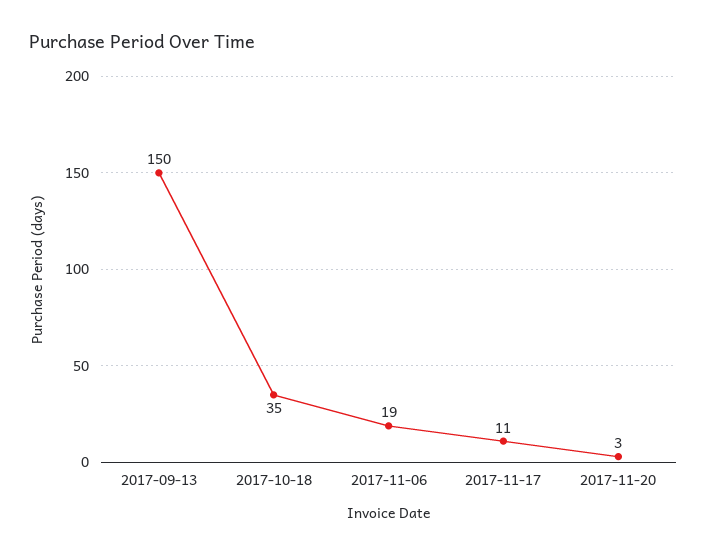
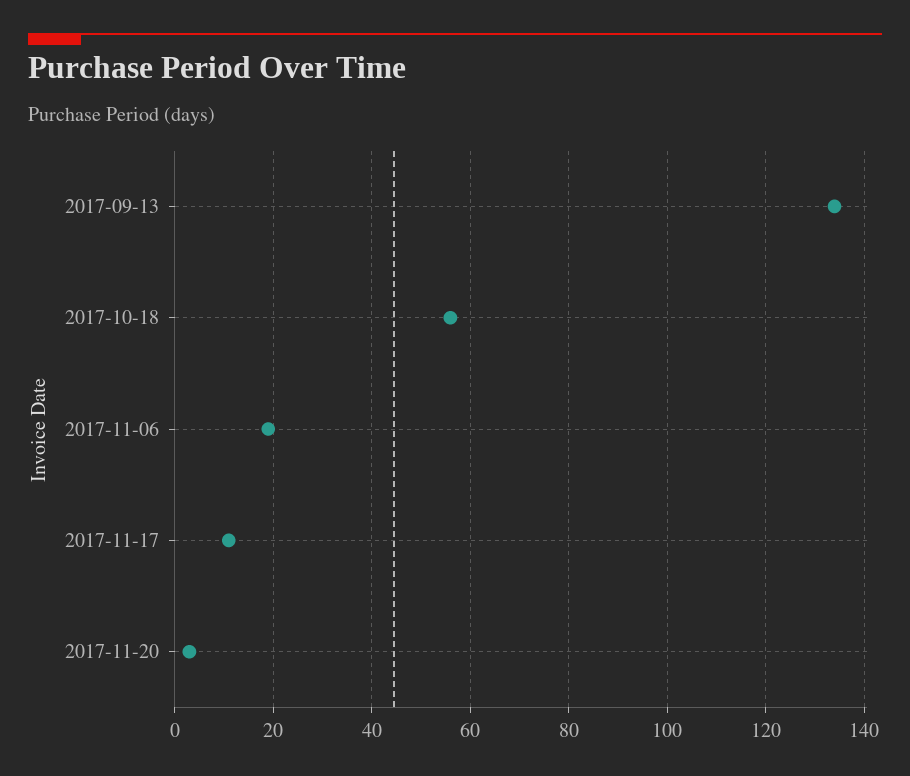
  {
-   "2017-09-13": 150,
+   "2017-09-13": 135,
-   "2017-10-18": 35,
+   "2017-10-18": 55,
    "2017-11-06": 19,
    "2017-11-17": 11,
    "2017-11-20": 3
  }

